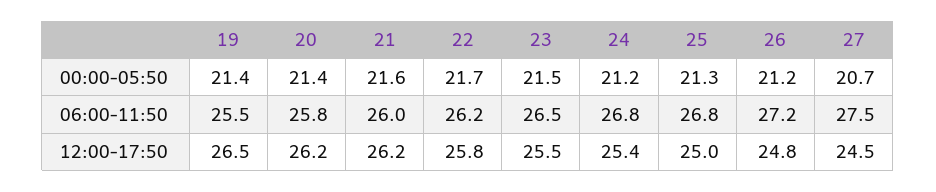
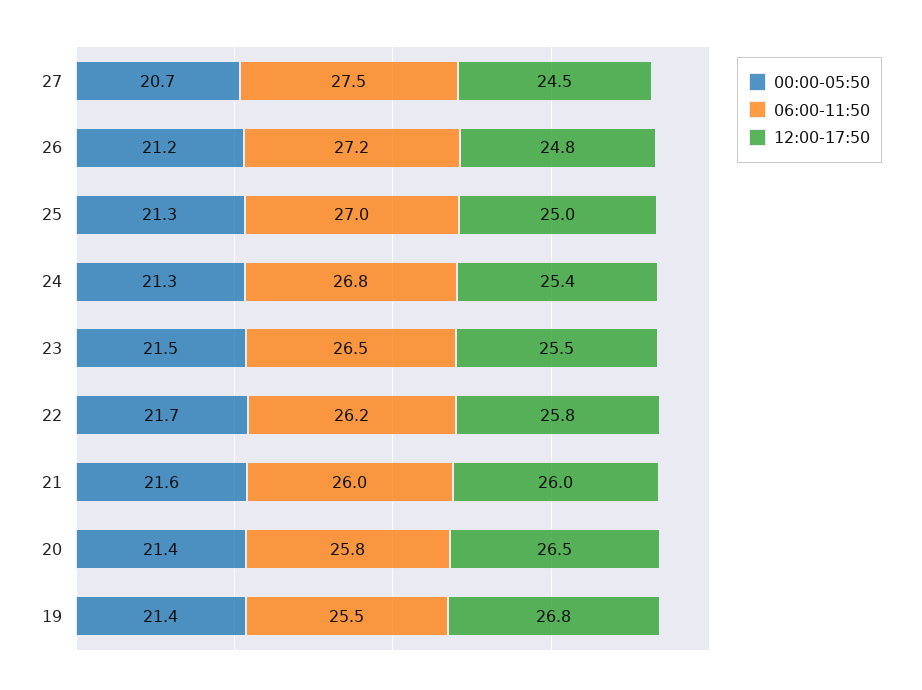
  {
    "00:00-05:50": {
      "19": 21.4,
      "20": 21.4,
      "21": 21.6,
      "22": 21.7,
      "23": 21.5,
-     "24": 21.2,
+     "24": 21.3,
      "25": 21.3,
      "26": 21.2,
      "27": 20.7
    },
    "06:00-11:50": {
      "19": 25.5,
      "20": 25.8,
      "21": 26,
      "22": 26.2,
      "23": 26.5,
      "24": 26.8,
-     "25": 26.8,
+     "25": 27,
      "26": 27.2,
      "27": 27.5
    },
    "12:00-17:50": {
-     "19": 26.5,
+     "19": 26.8,
-     "20": 26.2,
+     "20": 26.5,
-     "21": 26.2,
+     "21": 26,
      "22": 25.8,
      "23": 25.5,
      "24": 25.4,
      "25": 25,
      "26": 24.8,
      "27": 24.5
    }
  }

